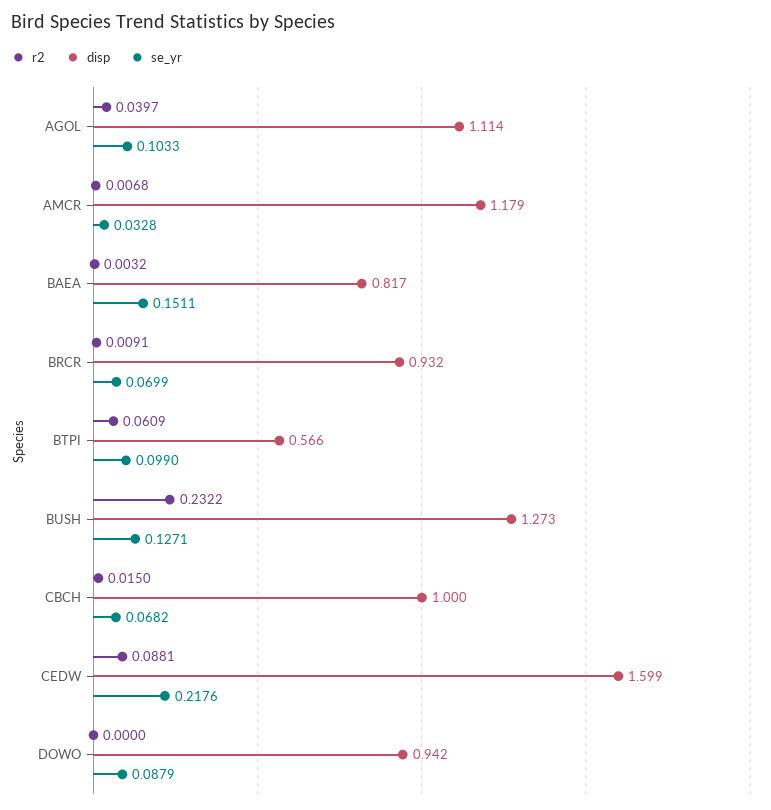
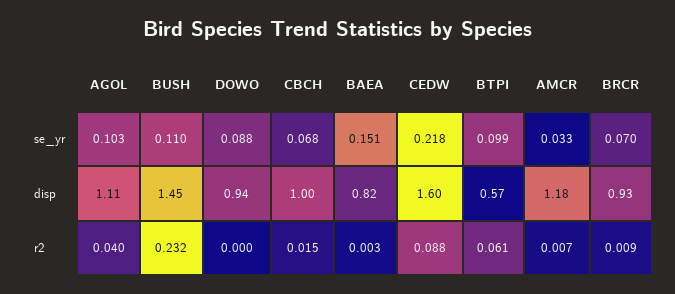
  {
    "r2": {
      "AGOL": 0.0397,
      "AMCR": 0.0068,
      "BAEA": 0.0032,
      "BRCR": 0.0091,
      "BTPI": 0.0609,
      "BUSH": 0.2322,
      "CBCH": 0.015,
      "CEDW": 0.0881,
      "DOWO": 0
    },
    "disp": {
      "AGOL": 1.114,
      "AMCR": 1.179,
      "BAEA": 0.817,
      "BRCR": 0.932,
      "BTPI": 0.566,
-     "BUSH": 1.273,
+     "BUSH": 1.45,
      "CBCH": 1,
      "CEDW": 1.599,
      "DOWO": 0.942
    },
    "se_yr": {
      "AGOL": 0.1033,
      "AMCR": 0.0328,
      "BAEA": 0.1511,
      "BRCR": 0.0699,
      "BTPI": 0.099,
-     "BUSH": 0.1271,
+     "BUSH": 0.11,
      "CBCH": 0.0682,
      "CEDW": 0.2176,
      "DOWO": 0.0879
    }
  }

